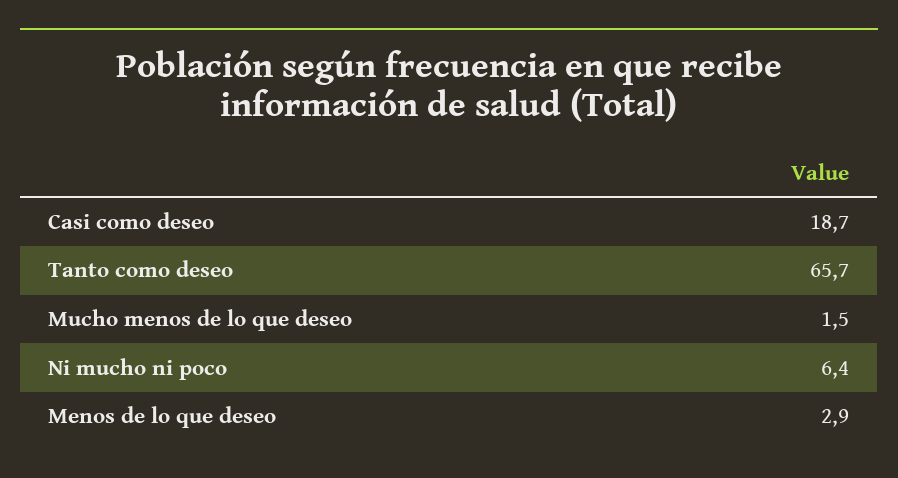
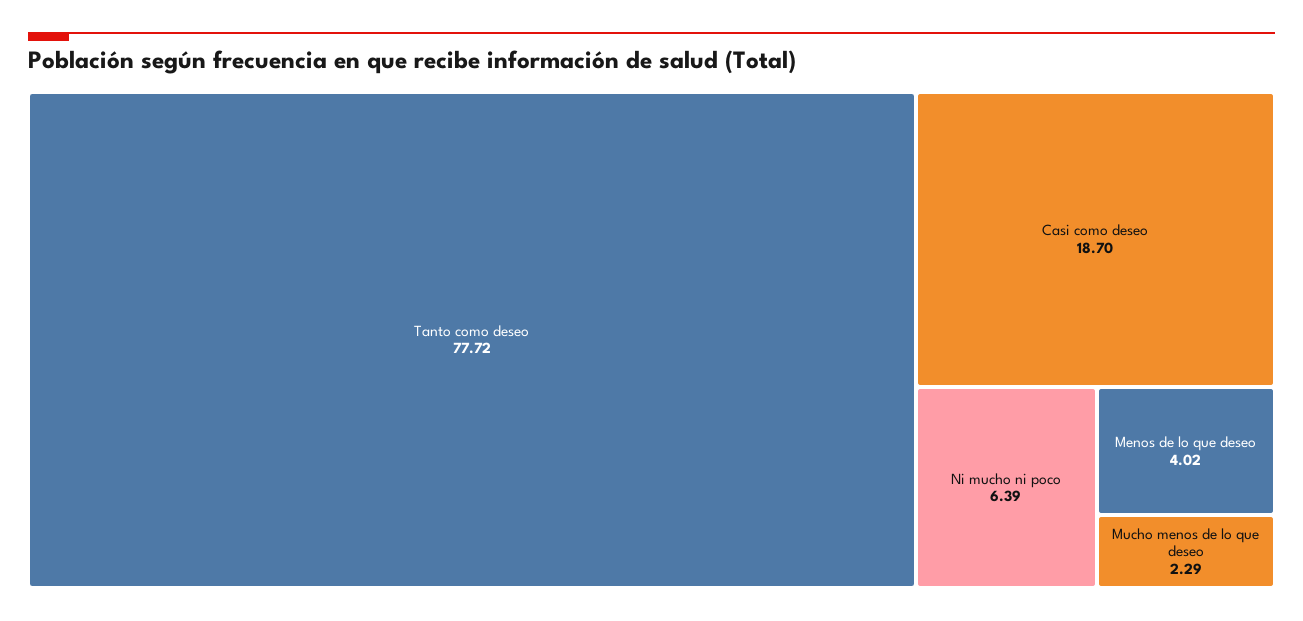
  {
    "Casi como deseo": 18.7,
-   "Tanto como deseo": 65.7,
+   "Tanto como deseo": 77.72,
-   "Mucho menos de lo que deseo": 1.5,
+   "Mucho menos de lo que deseo": 2.29,
    "Ni mucho ni poco": 6.39,
-   "Menos de lo que deseo": 2.9
+   "Menos de lo que deseo": 4.02
  }

